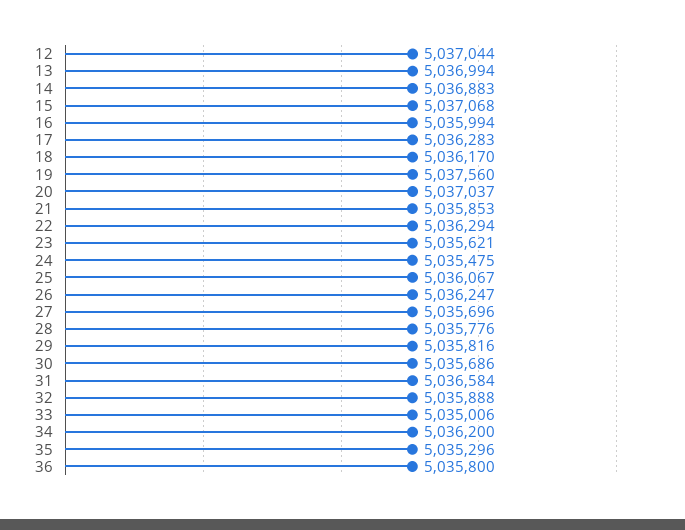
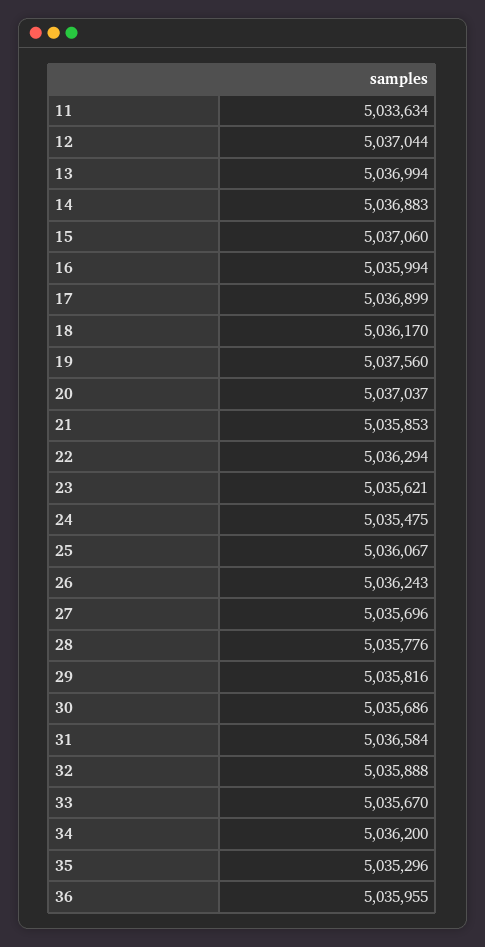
  {
    "12": 5037044,
    "13": 5036994,
    "14": 5036883,
-   "15": 5037068,
+   "15": 5037060,
    "16": 5035994,
-   "17": 5036283,
+   "17": 5036899,
    "18": 5036170,
    "19": 5037560,
    "20": 5037037,
    "21": 5035853,
    "22": 5036294,
    "23": 5035621,
    "24": 5035475,
    "25": 5036067,
-   "26": 5036247,
+   "26": 5036243,
    "27": 5035696,
    "28": 5035776,
    "29": 5035816,
    "30": 5035686,
    "31": 5036584,
    "32": 5035888,
-   "33": 5035006,
+   "33": 5035670,
    "34": 5036200,
    "35": 5035296,
-   "36": 5035800
+   "36": 5035955,
+   "11": 5033634
  }

